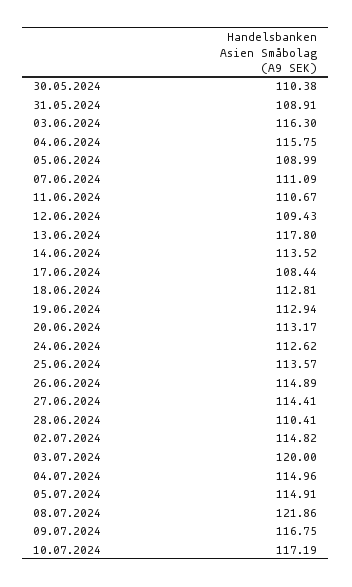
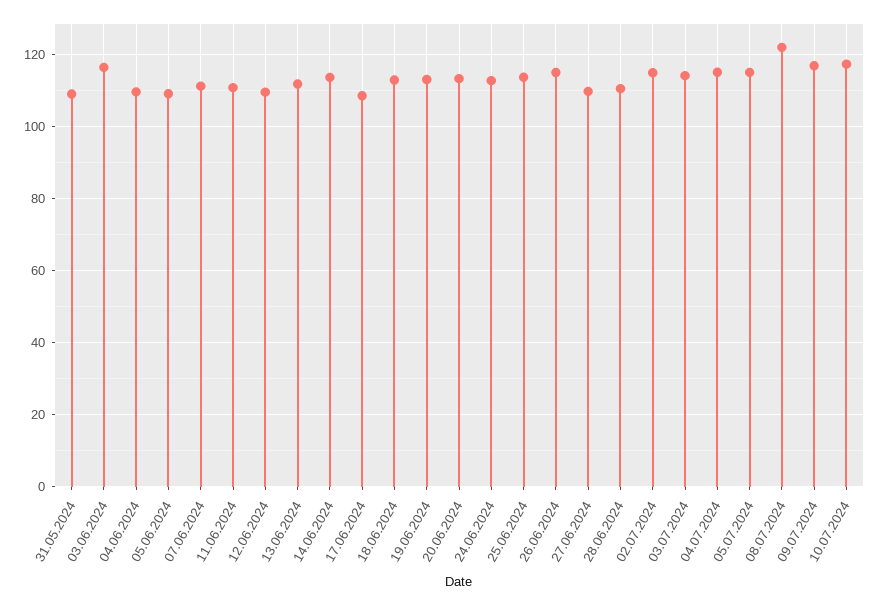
  {
-   "30.05.2024": 110.38,
    "31.05.2024": 108.91,
    "03.06.2024": 116.3,
-   "04.06.2024": 115.75,
+   "04.06.2024": 110,
    "05.06.2024": 108.99,
    "07.06.2024": 111.09,
    "11.06.2024": 110.67,
    "12.06.2024": 109.43,
-   "13.06.2024": 117.8,
+   "13.06.2024": 112,
    "14.06.2024": 113.52,
    "17.06.2024": 108.44,
    "18.06.2024": 112.81,
    "19.06.2024": 112.94,
    "20.06.2024": 113.17,
    "24.06.2024": 112.62,
    "25.06.2024": 113.57,
    "26.06.2024": 114.89,
-   "27.06.2024": 114.41,
+   "27.06.2024": 110,
    "28.06.2024": 110.41,
    "02.07.2024": 114.82,
-   "03.07.2024": 120,
+   "03.07.2024": 114,
    "04.07.2024": 114.96,
    "05.07.2024": 114.91,
    "08.07.2024": 121.86,
    "09.07.2024": 116.75,
    "10.07.2024": 117.19
  }

